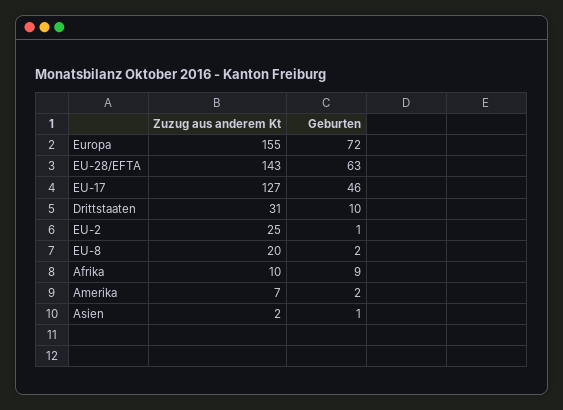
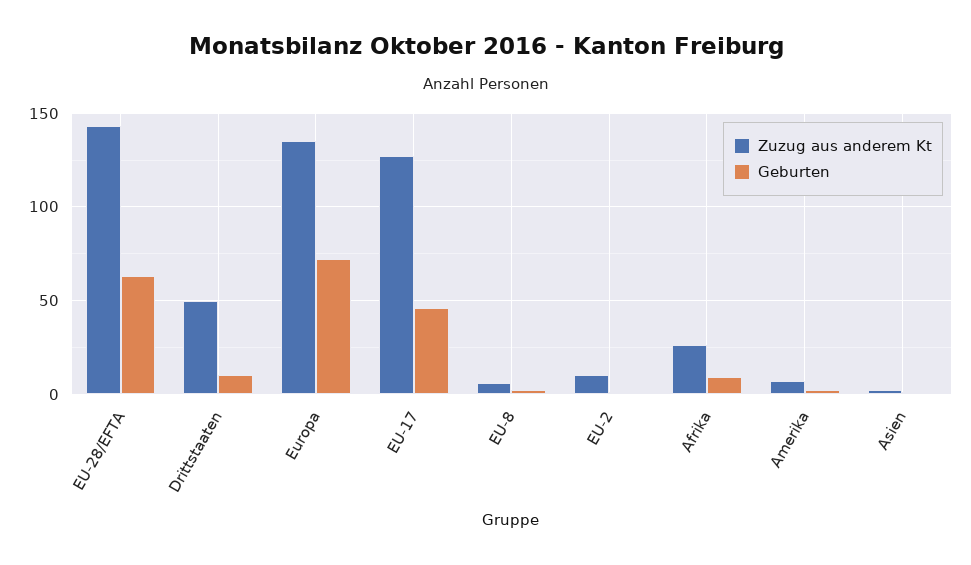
  {
    "Zuzug aus anderem Kt": {
-     "Europa": 155,
+     "Europa": 135,
      "EU-28/EFTA": 143,
      "EU-17": 127,
-     "Drittstaaten": 31,
+     "Drittstaaten": 50,
-     "EU-2": 25,
+     "EU-2": 10,
-     "EU-8": 20,
+     "EU-8": 5,
-     "Afrika": 10,
+     "Afrika": 25,
      "Amerika": 7,
      "Asien": 2
    },
    "Geburten": {
      "Europa": 72,
      "EU-28/EFTA": 63,
      "EU-17": 46,
      "Drittstaaten": 10,
      "EU-2": 1,
      "EU-8": 2,
      "Afrika": 9,
      "Amerika": 2,
      "Asien": 1
    }
  }

